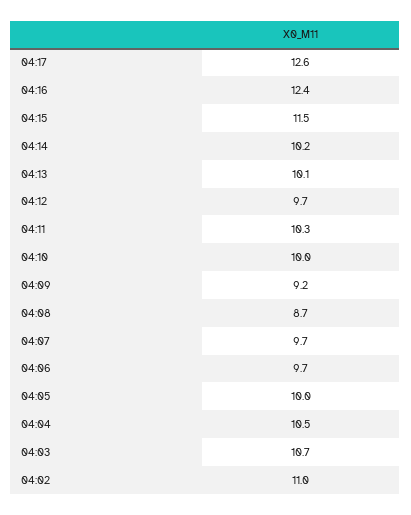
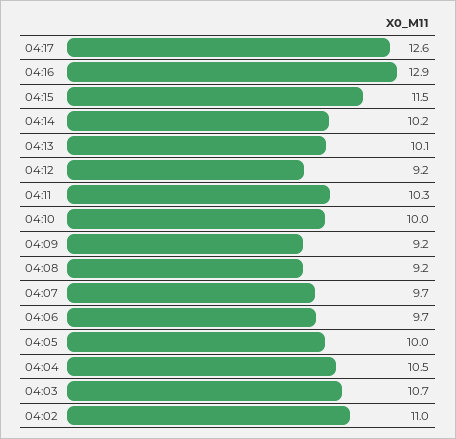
  {
    "04:17": 12.6,
-   "04:16": 12.4,
+   "04:16": 12.9,
    "04:15": 11.5,
    "04:14": 10.2,
    "04:13": 10.1,
-   "04:12": 9.7,
+   "04:12": 9.2,
    "04:11": 10.3,
    "04:10": 10,
    "04:09": 9.2,
-   "04:08": 8.7,
+   "04:08": 9.2,
    "04:07": 9.7,
    "04:06": 9.7,
    "04:05": 10,
    "04:04": 10.5,
    "04:03": 10.7,
    "04:02": 11
  }

